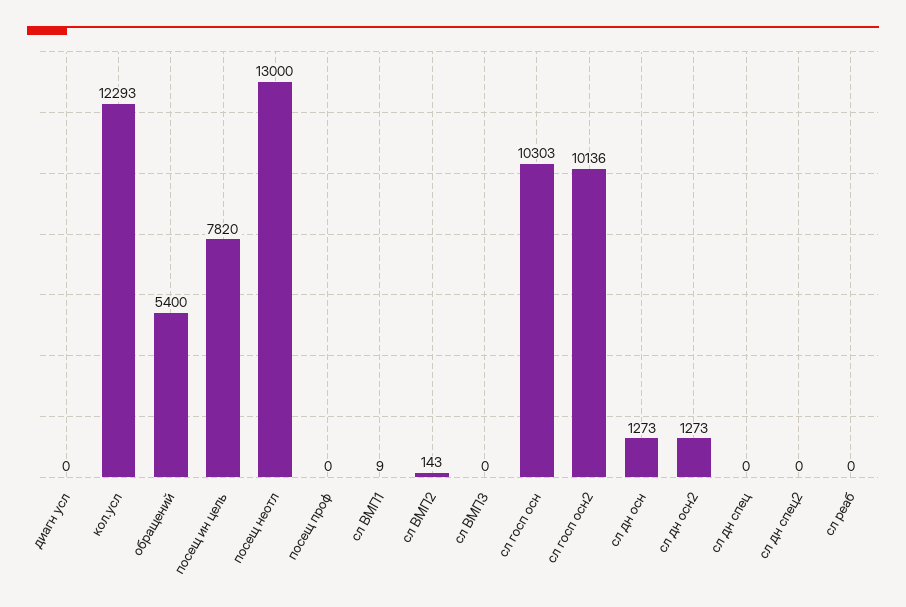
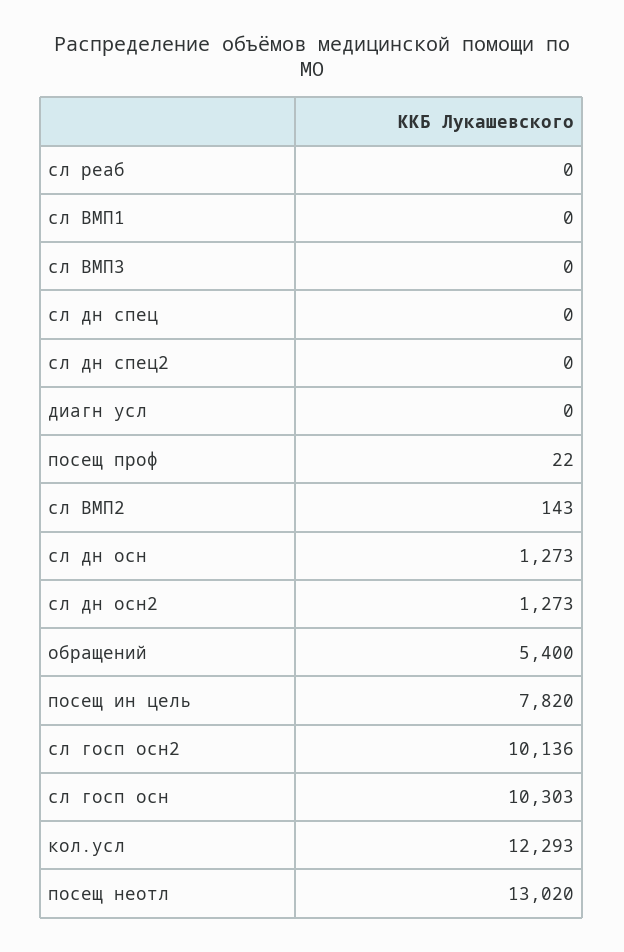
  {
    "диагн усл": 0,
    "кол.усл": 12293,
    "обращений": 5400,
    "посещ ин цель": 7820,
-   "посещ неотл": 13000,
+   "посещ неотл": 13020,
-   "посещ проф": 0,
+   "посещ проф": 22,
-   "сл ВМП1": 9,
+   "сл ВМП1": 0,
    "сл ВМП2": 143,
    "сл ВМП3": 0,
    "сл госп осн": 10303,
    "сл госп осн2": 10136,
    "сл дн осн": 1273,
    "сл дн осн2": 1273,
    "сл дн спец": 0,
    "сл дн спец2": 0,
    "сл реаб": 0
  }

